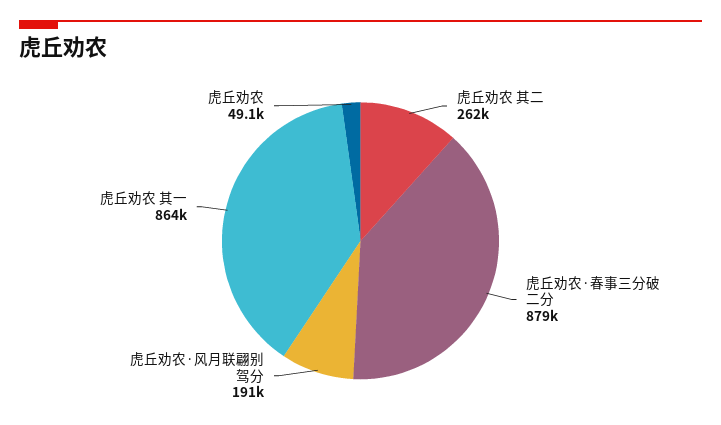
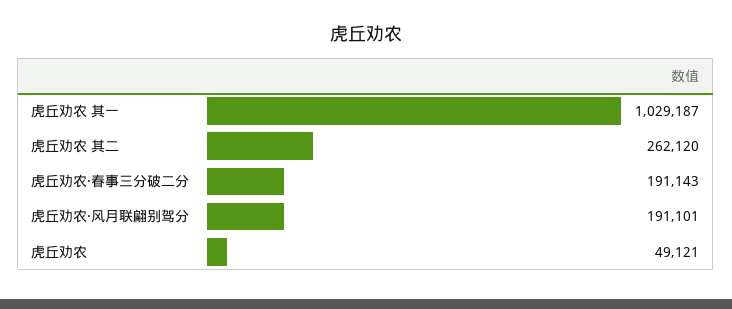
  {
    "虎丘劝农 其二": 262120,
-   "虎丘劝农·春事三分破二分": 879000,
+   "虎丘劝农·春事三分破二分": 191143,
    "虎丘劝农·风月联翩别驾分": 191101,
-   "虎丘劝农 其一": 864000,
+   "虎丘劝农 其一": 1029187,
    "虎丘劝农": 49121
  }

